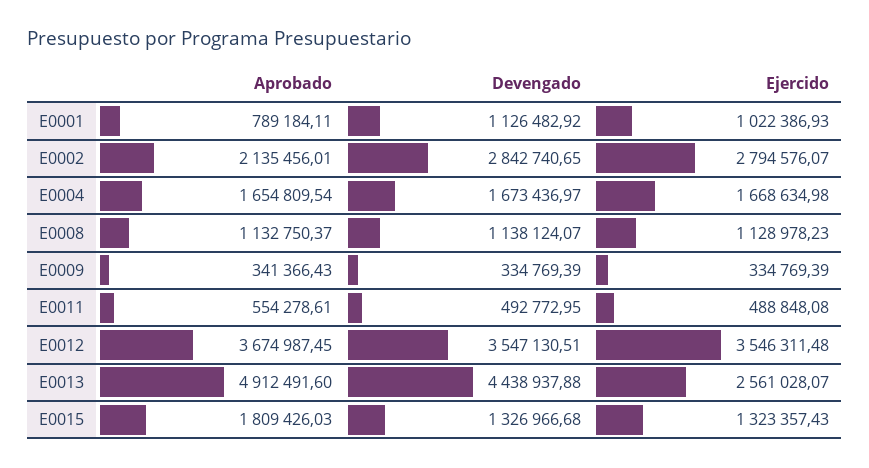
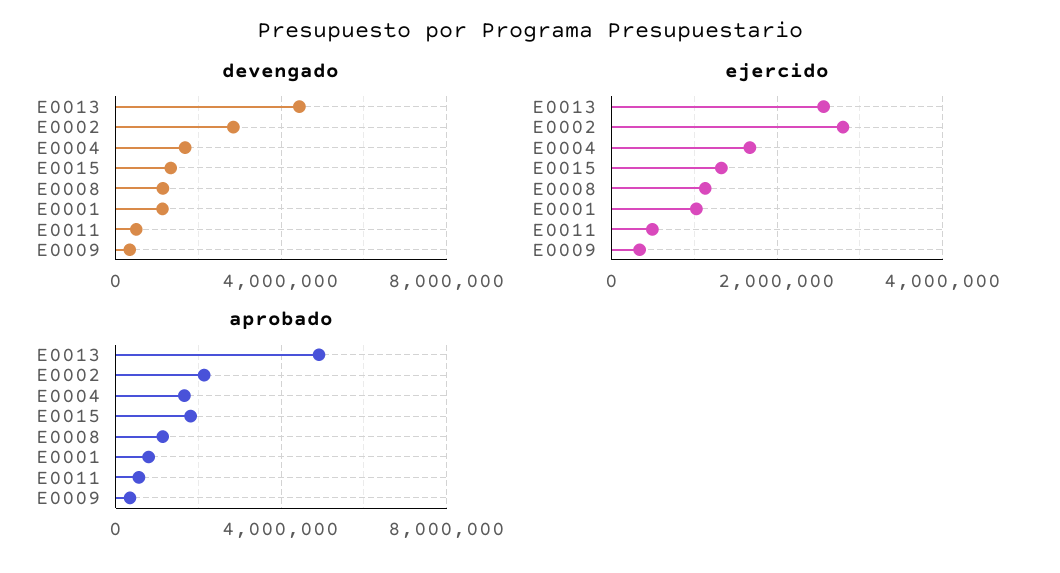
  {
    "Aprobado": {
      "E0001": 789184.11,
      "E0002": 2135456.01,
      "E0004": 1654809.54,
      "E0008": 1132750.37,
      "E0009": 341366.43,
      "E0011": 554278.61,
-     "E0012": 3674987.45,
      "E0013": 4912491.6,
      "E0015": 1809426.03
    },
    "Devengado": {
      "E0001": 1126482.92,
      "E0002": 2842740.65,
      "E0004": 1673436.97,
      "E0008": 1138124.07,
      "E0009": 334769.39,
      "E0011": 492772.95,
-     "E0012": 3547130.51,
      "E0013": 4438937.88,
      "E0015": 1326966.68
    },
    "Ejercido": {
      "E0001": 1022386.93,
      "E0002": 2794576.07,
      "E0004": 1668634.98,
      "E0008": 1128978.23,
      "E0009": 334769.39,
      "E0011": 488848.08,
-     "E0012": 3546311.48,
      "E0013": 2561028.07,
      "E0015": 1323357.43
    }
  }

